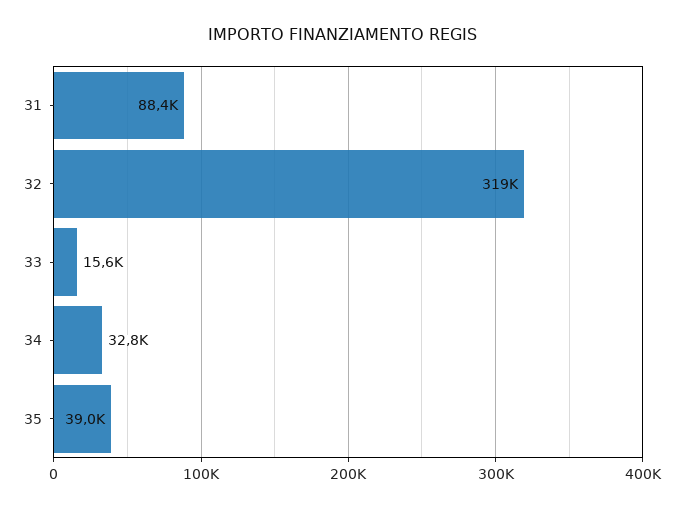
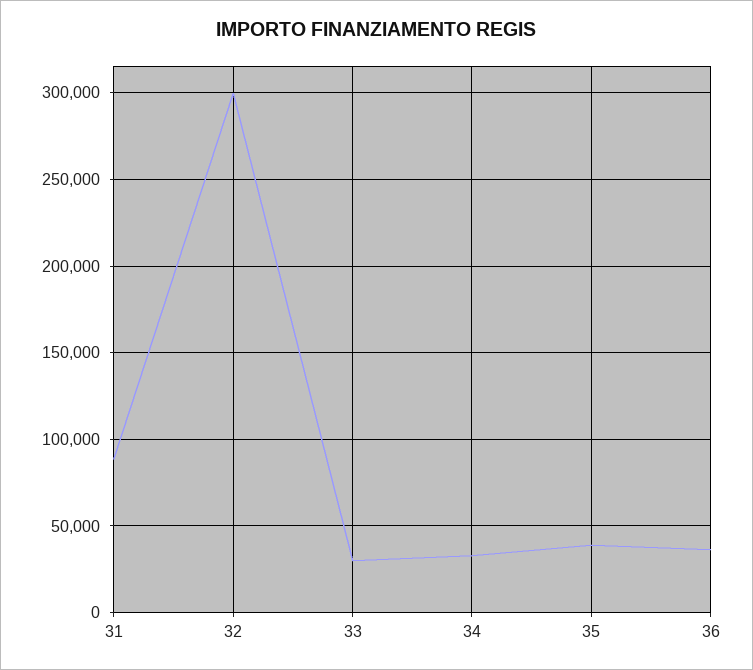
  {
    "31": 88400,
-   "32": 319000,
+   "32": 300000,
-   "33": 15600,
+   "33": 30000,
    "34": 32800,
-   "35": 39000
+   "35": 39000,
+   "36": 35000
  }

